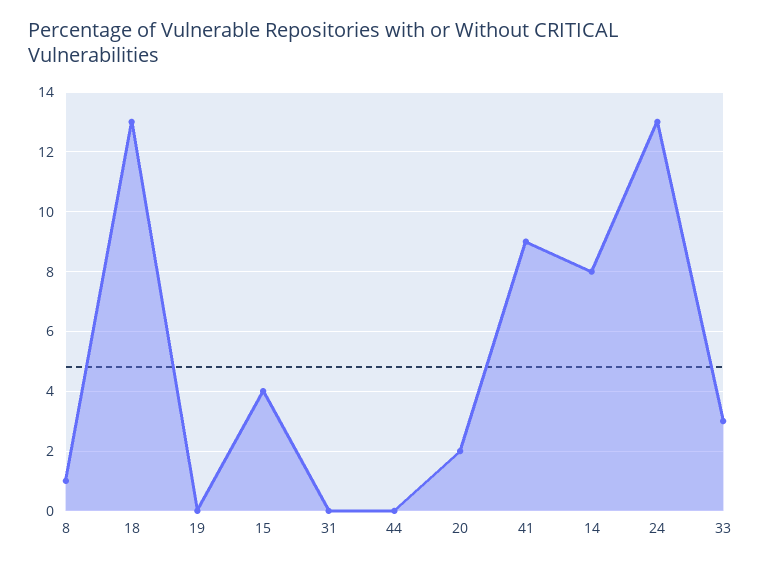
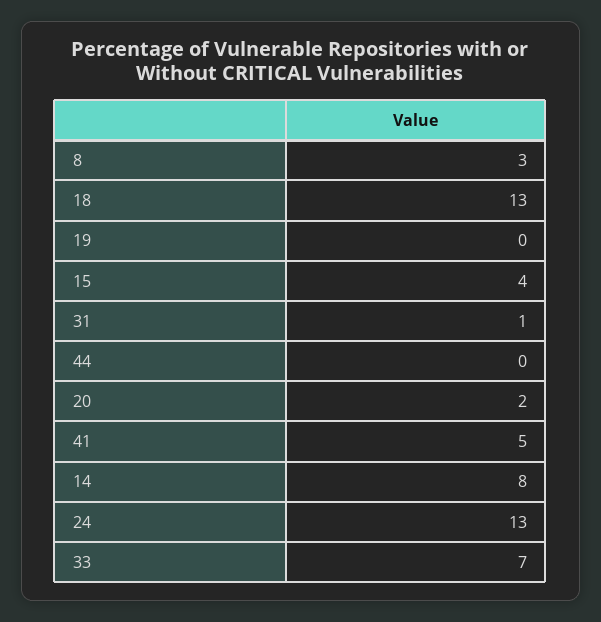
  {
-   "8": 1,
+   "8": 3,
    "18": 13,
    "19": 0,
    "15": 4,
-   "31": 0,
+   "31": 1,
    "44": 0,
    "20": 2,
-   "41": 9,
+   "41": 5,
    "14": 8,
    "24": 13,
-   "33": 3
+   "33": 7
  }

